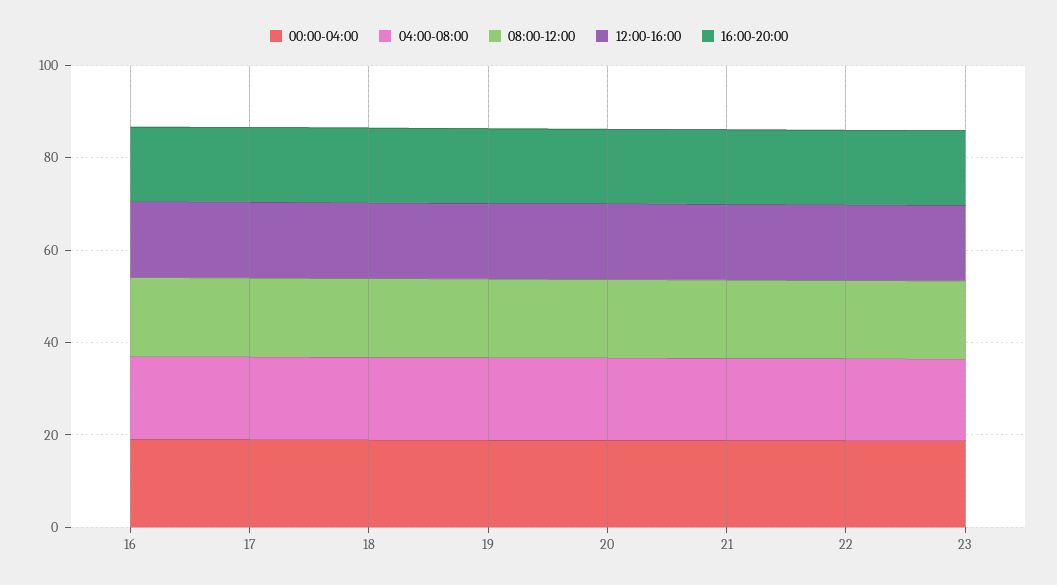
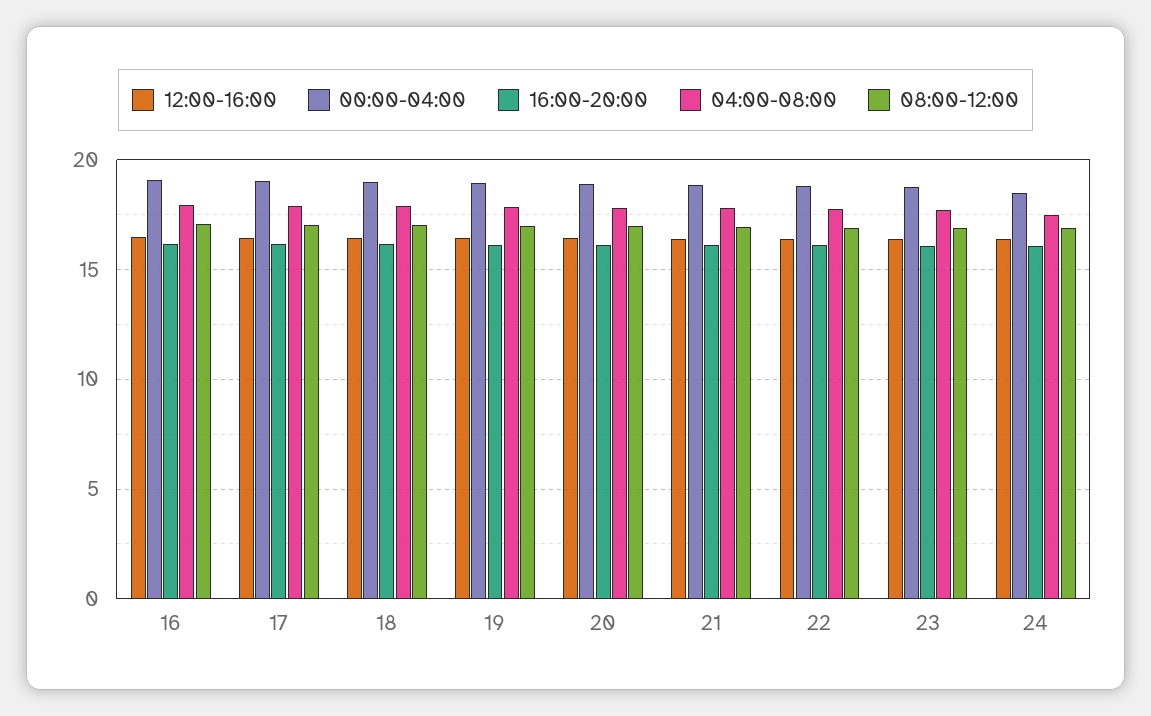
  {
    "00:00-04:00": {
      "16": 19,
      "17": 19,
      "18": 19,
      "19": 19,
      "20": 19,
      "21": 19,
      "22": 19,
-     "23": 19
+     "23": 19,
+     "24": 18.5
    },
    "04:00-08:00": {
      "16": 18,
      "17": 18,
      "18": 18,
      "19": 18,
      "20": 18,
      "21": 18,
      "22": 18,
-     "23": 17.5
+     "23": 17.5,
+     "24": 17.5
    },
    "08:00-12:00": {
      "16": 17,
      "17": 17,
      "18": 17,
      "19": 17,
      "20": 17,
      "21": 17,
      "22": 17,
-     "23": 17
+     "23": 17,
+     "24": 17
    },
    "12:00-16:00": {
      "16": 16.5,
      "17": 16.5,
      "18": 16.5,
      "19": 16.5,
      "20": 16.5,
      "21": 16.5,
      "22": 16.5,
-     "23": 16.5
+     "23": 16.5,
+     "24": 16.5
    },
    "16:00-20:00": {
      "16": 16,
      "17": 16,
      "18": 16,
      "19": 16,
      "20": 16,
      "21": 16,
      "22": 16,
-     "23": 16
+     "23": 16,
+     "24": 16
    }
  }

